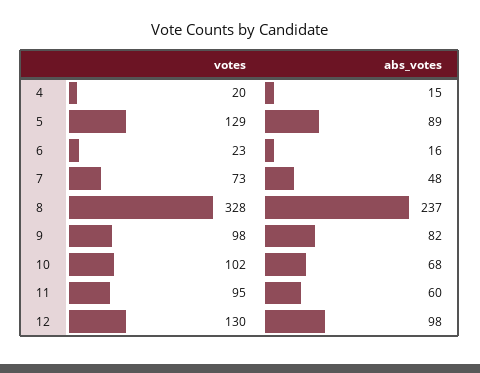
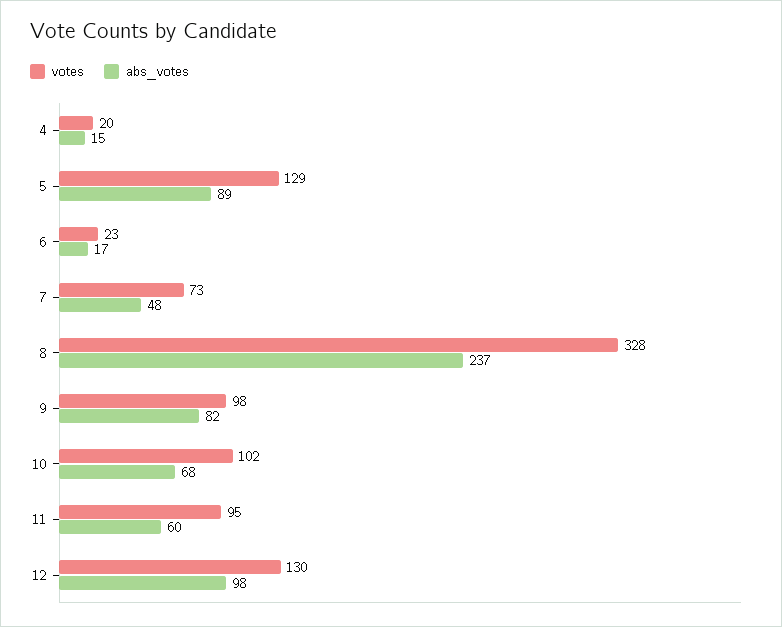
  {
    "votes": {
      "4": 20,
      "5": 129,
      "6": 23,
      "7": 73,
      "8": 328,
      "9": 98,
      "10": 102,
      "11": 95,
      "12": 130
    },
    "abs_votes": {
      "4": 15,
      "5": 89,
-     "6": 16,
+     "6": 17,
      "7": 48,
      "8": 237,
      "9": 82,
      "10": 68,
      "11": 60,
      "12": 98
    }
  }

